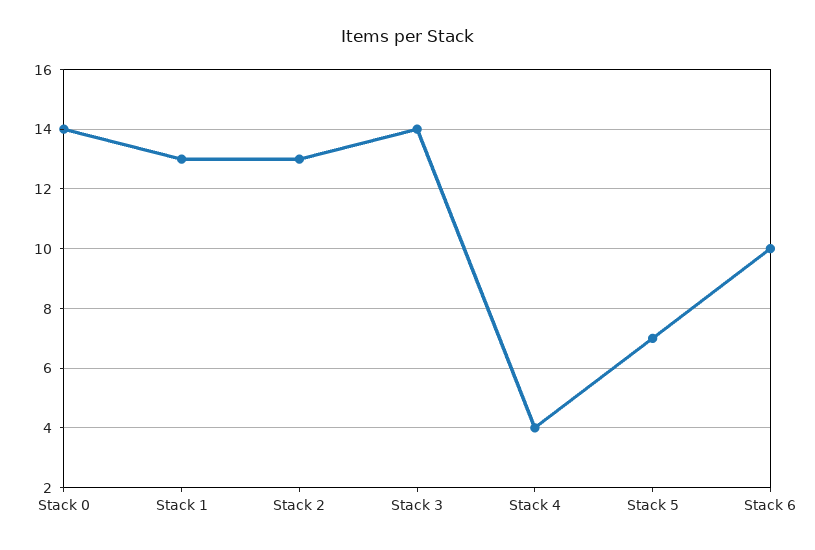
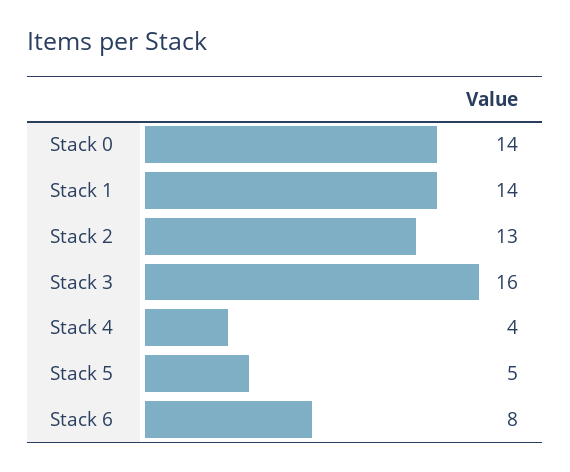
  {
    "Stack 0": 14,
-   "Stack 1": 13,
+   "Stack 1": 14,
    "Stack 2": 13,
-   "Stack 3": 14,
+   "Stack 3": 16,
    "Stack 4": 4,
-   "Stack 5": 7,
+   "Stack 5": 5,
-   "Stack 6": 10
+   "Stack 6": 8
  }

